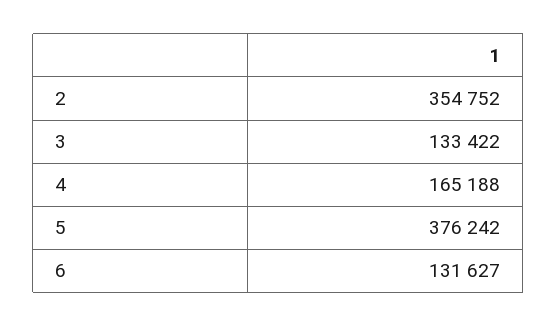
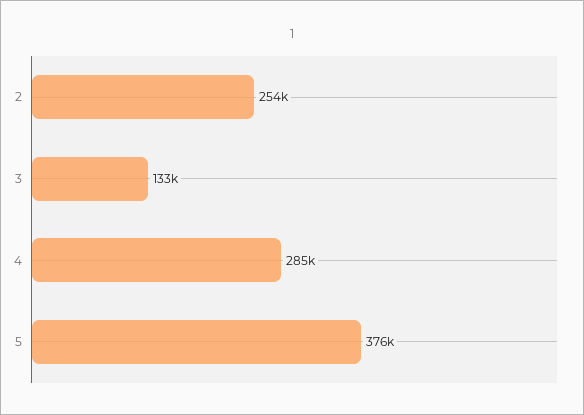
  {
-   "2": 354752,
+   "2": 254000,
    "3": 133422,
-   "4": 165188,
+   "4": 285000,
-   "5": 376242,
+   "5": 376242
-   "6": 131627
  }

